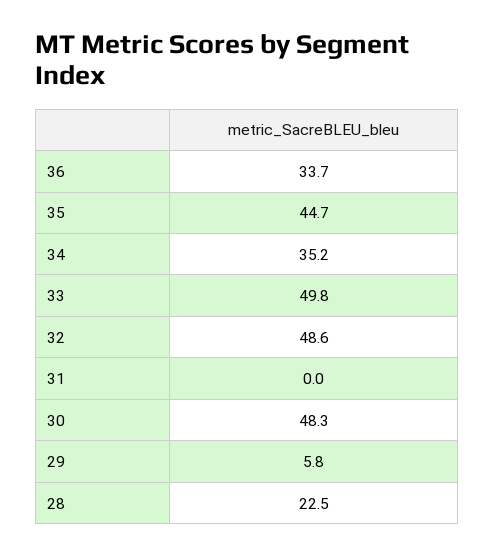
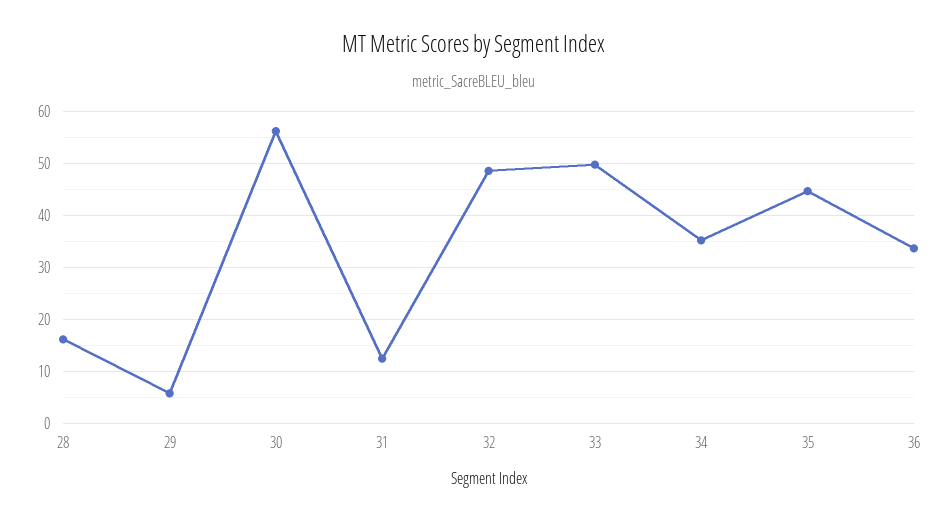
  {
    "36": 33.7,
    "35": 44.7,
    "34": 35.2,
    "33": 49.8,
    "32": 48.6,
-   "31": 0,
+   "31": 12,
-   "30": 48.3,
+   "30": 56,
    "29": 5.8,
-   "28": 22.5
+   "28": 16
  }

